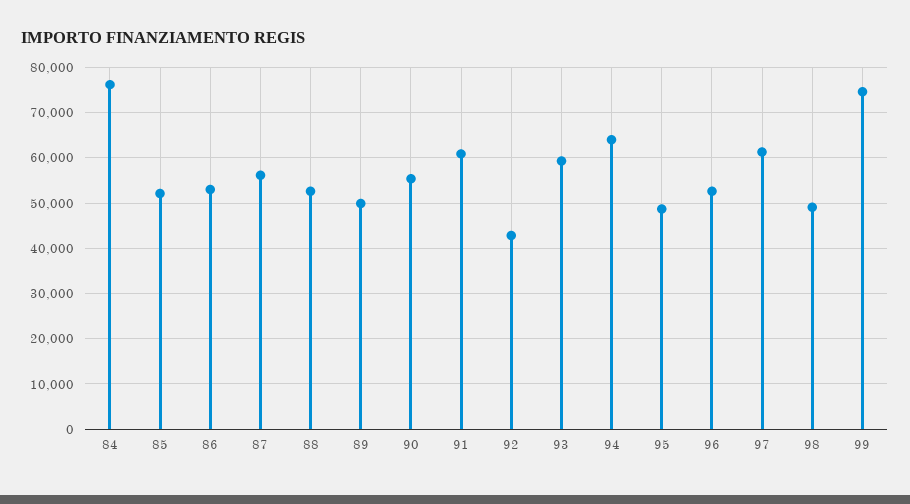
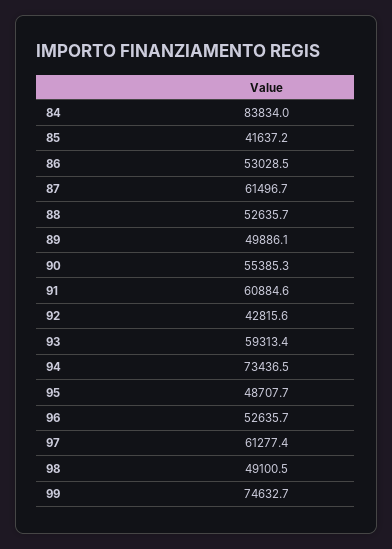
  {
-   "84": 76000,
+   "84": 83834,
-   "85": 52000,
+   "85": 41637.2,
    "86": 53028.5,
-   "87": 56000,
+   "87": 61496.7,
    "88": 52635.7,
    "89": 49886.1,
    "90": 55385.3,
    "91": 60884.6,
    "92": 42815.6,
    "93": 59313.4,
-   "94": 64000,
+   "94": 73436.5,
    "95": 48707.7,
    "96": 52635.7,
    "97": 61277.4,
    "98": 49100.5,
    "99": 74632.7
  }

